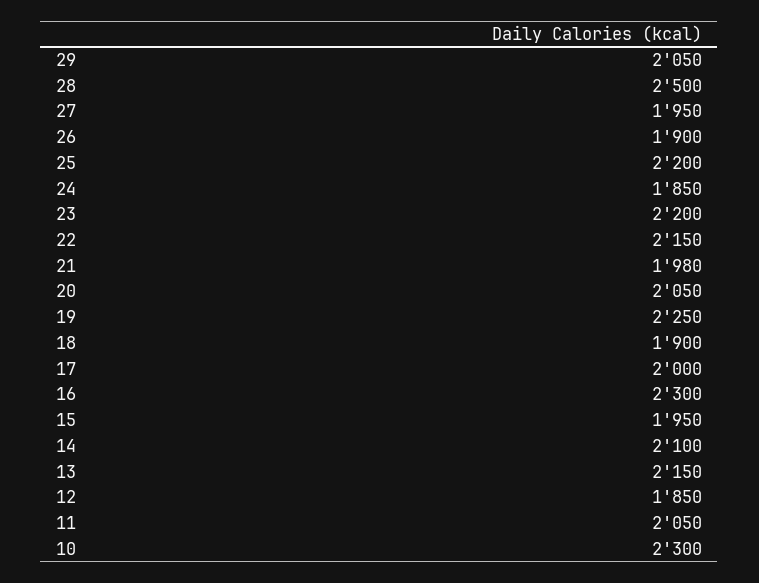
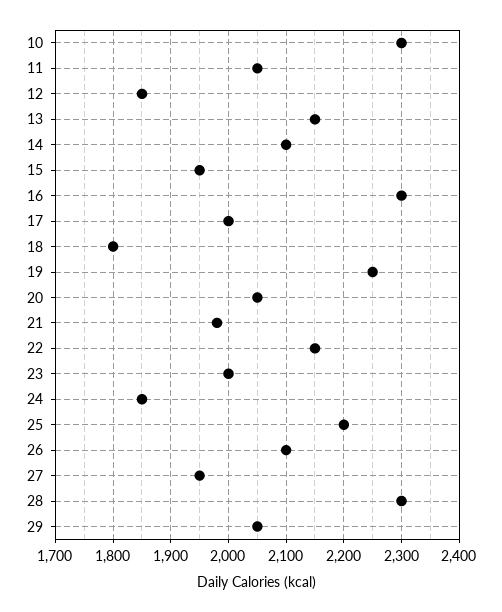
  {
    "29": 2050,
-   "28": 2500,
+   "28": 2300,
    "27": 1950,
-   "26": 1900,
+   "26": 2100,
    "25": 2200,
    "24": 1850,
-   "23": 2200,
+   "23": 2000,
    "22": 2150,
    "21": 1980,
    "20": 2050,
    "19": 2250,
-   "18": 1900,
+   "18": 1800,
    "17": 2000,
    "16": 2300,
    "15": 1950,
    "14": 2100,
    "13": 2150,
    "12": 1850,
    "11": 2050,
    "10": 2300
  }

